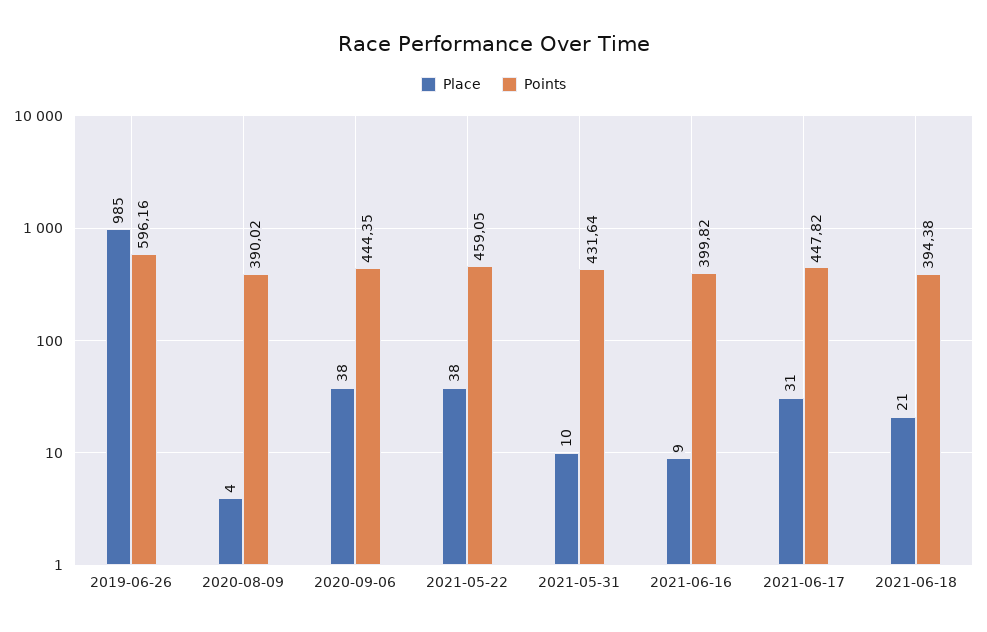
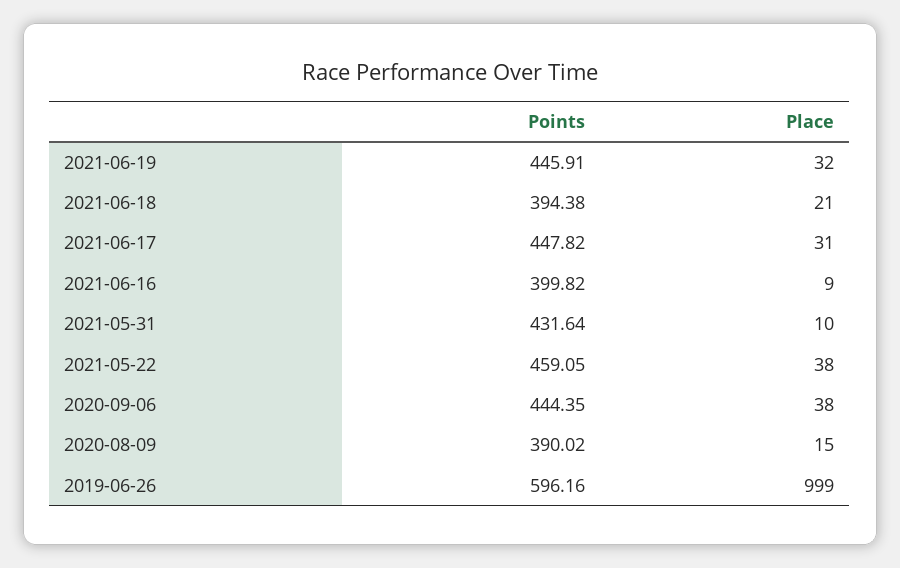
  {
    "Place": {
-     "2019-06-26": 985,
+     "2019-06-26": 999,
-     "2020-08-09": 4,
+     "2020-08-09": 15,
      "2020-09-06": 38,
      "2021-05-22": 38,
      "2021-05-31": 10,
      "2021-06-16": 9,
      "2021-06-17": 31,
-     "2021-06-18": 21
+     "2021-06-18": 21,
+     "2021-06-19": 32
    },
    "Points": {
      "2019-06-26": 596.16,
      "2020-08-09": 390.02,
      "2020-09-06": 444.35,
      "2021-05-22": 459.05,
      "2021-05-31": 431.64,
      "2021-06-16": 399.82,
      "2021-06-17": 447.82,
-     "2021-06-18": 394.38
+     "2021-06-18": 394.38,
+     "2021-06-19": 445.91
    }
  }

